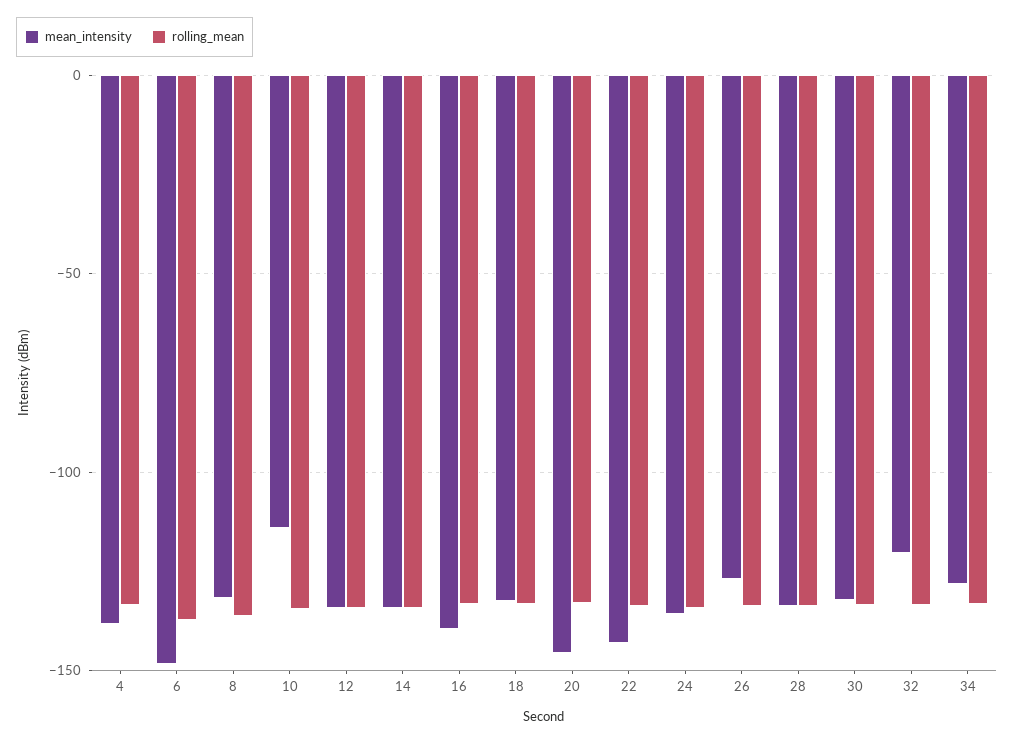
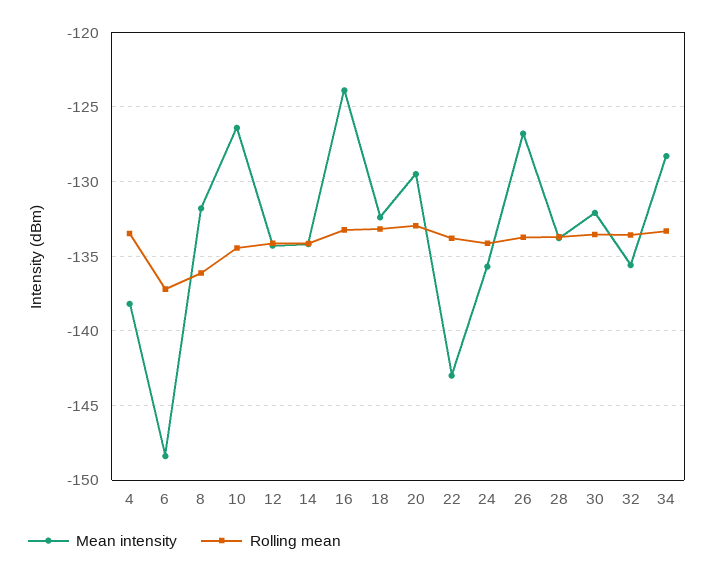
  {
    "mean_intensity": {
      "4": -138,
      "6": -148.5,
      "8": -132,
-     "10": -115,
+     "10": -126.5,
      "12": -134.5,
      "14": -134,
-     "16": -140,
+     "16": -124,
      "18": -132.5,
-     "20": -145,
+     "20": -129.5,
      "22": -143,
      "24": -135.5,
      "26": -127,
      "28": -134,
      "30": -132,
-     "32": -120,
+     "32": -135.5,
      "34": -128.5
    },
    "rolling_mean": {
      "4": -133.5,
      "6": -137,
      "8": -136,
      "10": -134.5,
      "12": -134,
      "14": -134,
      "16": -133,
      "18": -133,
      "20": -133,
      "22": -134,
      "24": -134,
      "26": -133.5,
      "28": -133.5,
      "30": -133.5,
      "32": -133.5,
      "34": -133.5
    }
  }

